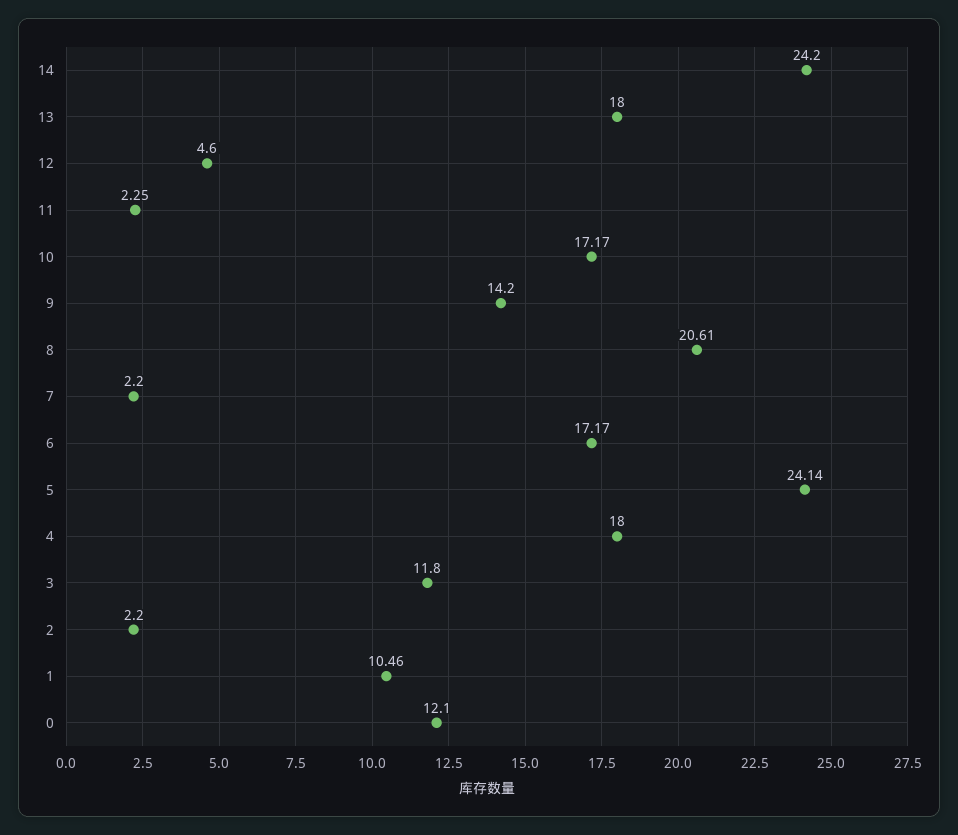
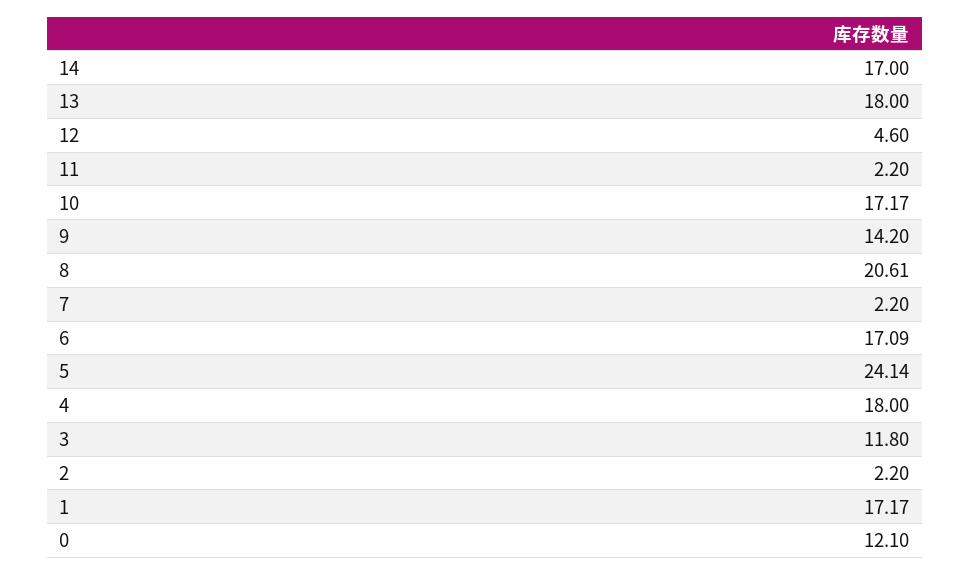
  {
-   "14": 24.2,
+   "14": 17,
    "13": 18,
    "12": 4.6,
-   "11": 2.25,
+   "11": 2.2,
    "10": 17.17,
    "9": 14.2,
    "8": 20.61,
    "7": 2.2,
-   "6": 17.17,
+   "6": 17.09,
    "5": 24.14,
    "4": 18,
    "3": 11.8,
    "2": 2.2,
-   "1": 10.46,
+   "1": 17.17,
    "0": 12.1
  }

